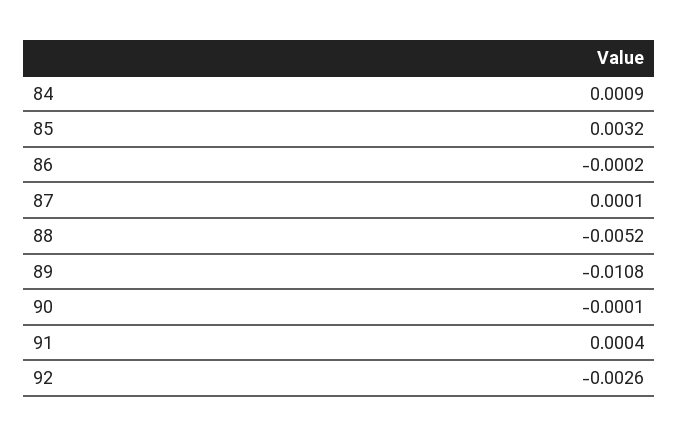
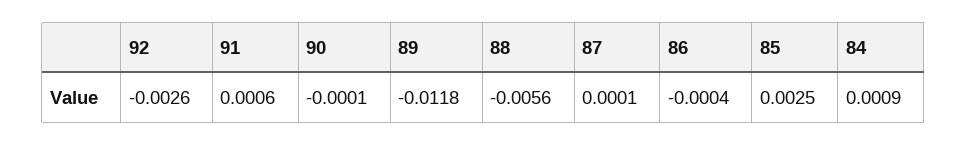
  {
    "84": 0.0009,
-   "85": 0.0032,
+   "85": 0.0025,
-   "86": -0.0002,
+   "86": -0.0004,
    "87": 0.0001,
-   "88": -0.0052,
+   "88": -0.0056,
-   "89": -0.0108,
+   "89": -0.0118,
    "90": -0.0001,
-   "91": 0.0004,
+   "91": 0.0006,
    "92": -0.0026
  }

